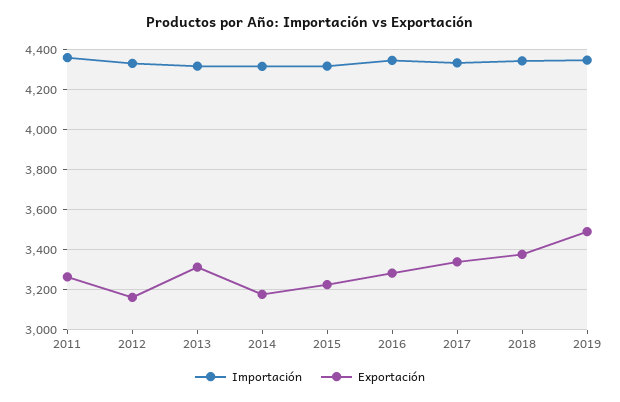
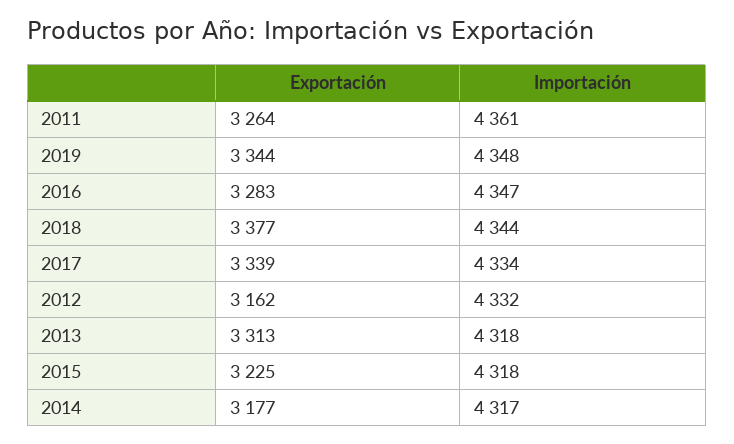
  {
    "Importación": {
      "2011": 4361,
      "2012": 4332,
      "2013": 4318,
      "2014": 4317,
      "2015": 4318,
      "2016": 4347,
      "2017": 4334,
      "2018": 4344,
      "2019": 4348
    },
    "Exportación": {
      "2011": 3264,
      "2012": 3162,
      "2013": 3313,
      "2014": 3177,
      "2015": 3225,
      "2016": 3283,
      "2017": 3339,
      "2018": 3377,
-     "2019": 3500
+     "2019": 3344
    }
  }

